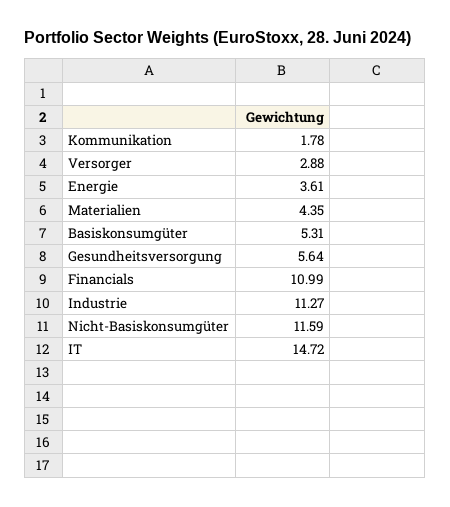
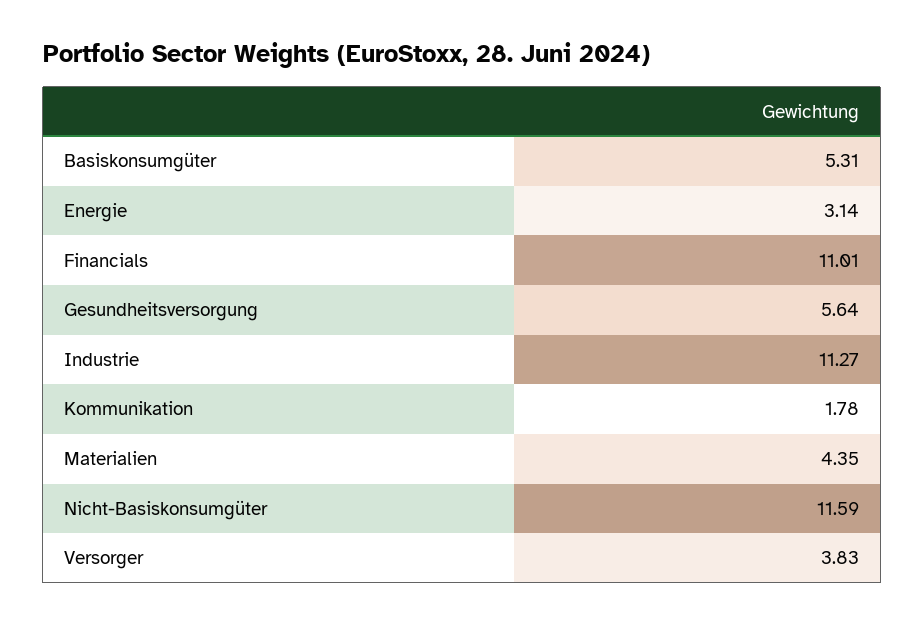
  {
    "Kommunikation": 1.78,
-   "Versorger": 2.88,
+   "Versorger": 3.83,
-   "Energie": 3.61,
+   "Energie": 3.14,
    "Materialien": 4.35,
    "Basiskonsumgüter": 5.31,
    "Gesundheitsversorgung": 5.64,
-   "Financials": 10.99,
+   "Financials": 11.01,
    "Industrie": 11.27,
-   "Nicht-Basiskonsumgüter": 11.59,
+   "Nicht-Basiskonsumgüter": 11.59
-   "IT": 14.72
  }

